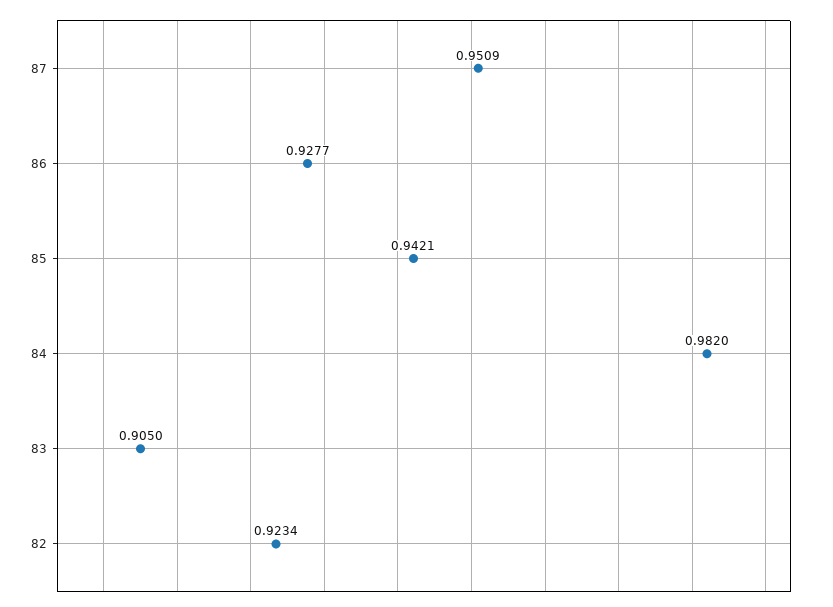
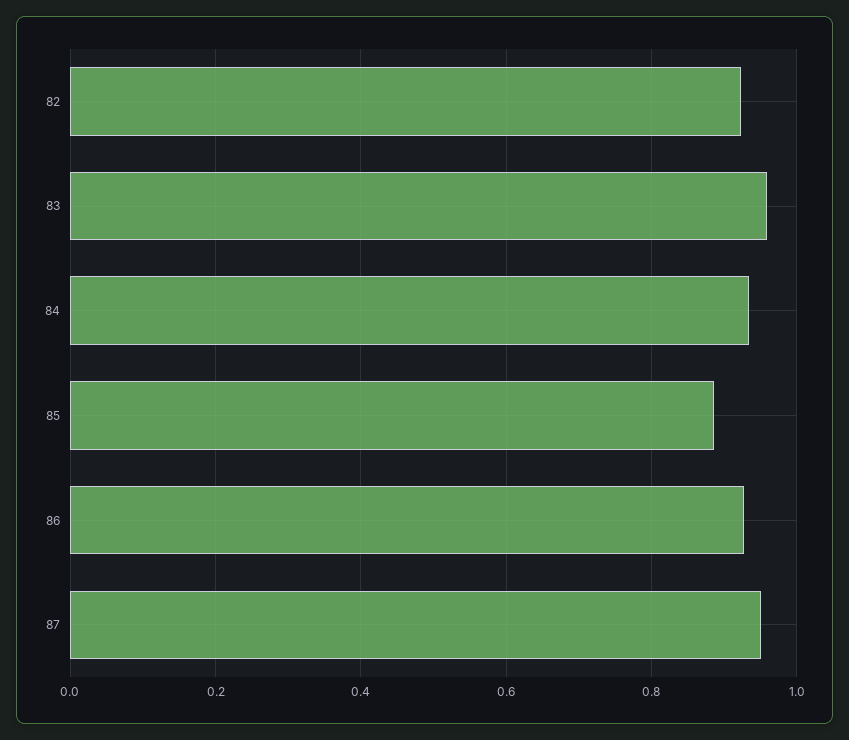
  {
    "87": 0.9509,
    "86": 0.9277,
-   "85": 0.9421,
+   "85": 0.88,
-   "84": 0.982,
+   "84": 0.94,
-   "83": 0.905,
+   "83": 0.96,
    "82": 0.9234
  }

